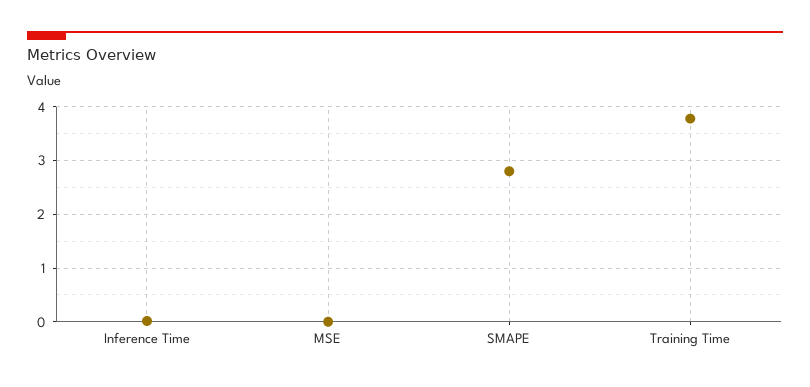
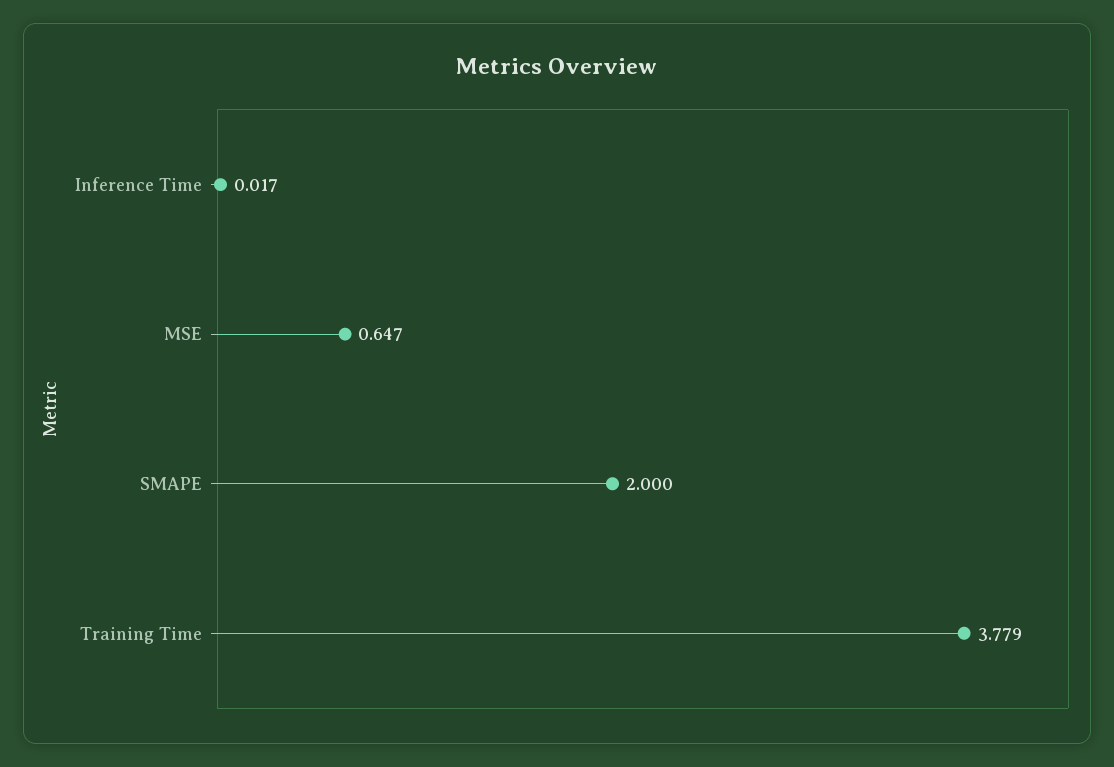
  {
    "Inference Time": 0.017,
-   "MSE": 0,
+   "MSE": 0.647,
-   "SMAPE": 2.8,
+   "SMAPE": 2,
    "Training Time": 3.779
  }

